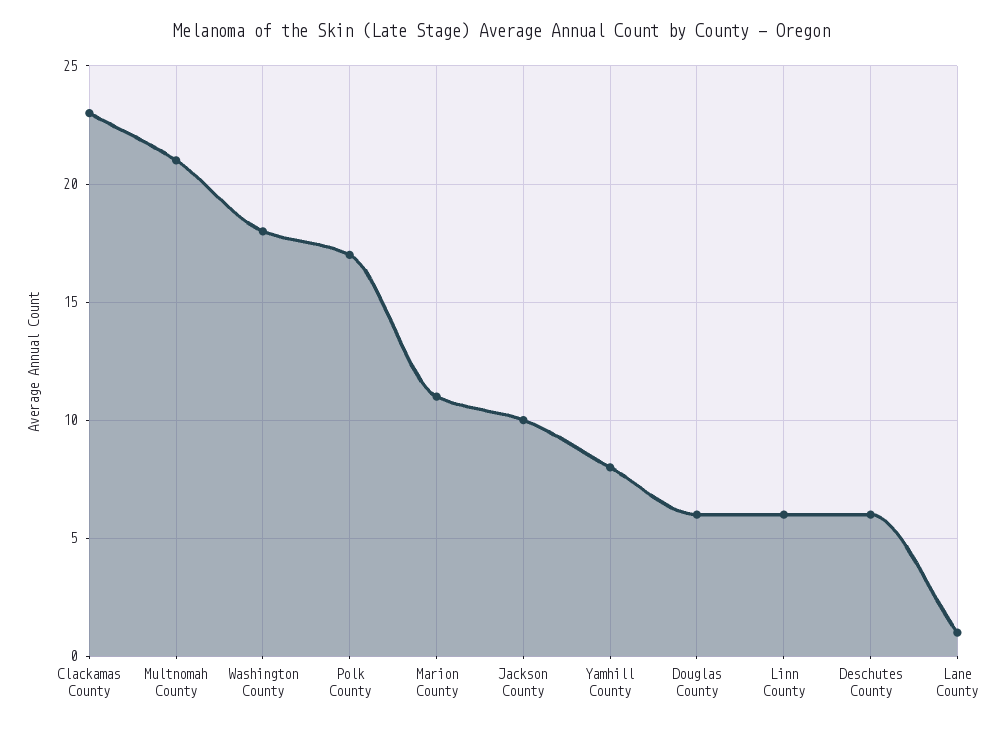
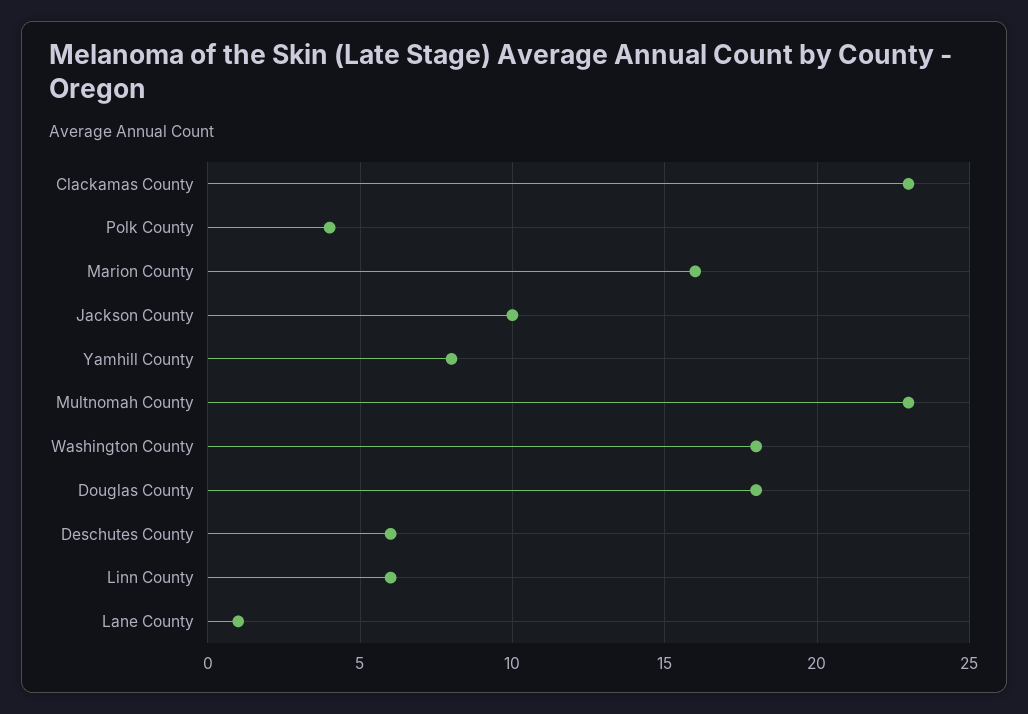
  {
    "Clackamas County": 23,
-   "Multnomah County": 21,
+   "Multnomah County": 23,
    "Washington County": 18,
-   "Polk County": 17,
+   "Polk County": 4,
-   "Marion County": 11,
+   "Marion County": 16,
    "Jackson County": 10,
    "Yamhill County": 8,
-   "Douglas County": 6,
+   "Douglas County": 18,
    "Linn County": 6,
    "Deschutes County": 6,
    "Lane County": 1
  }

